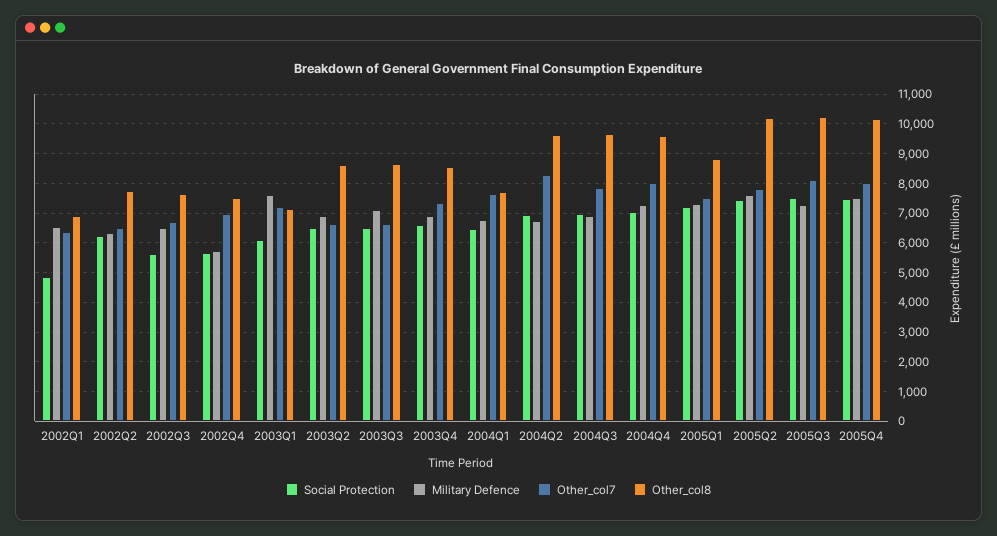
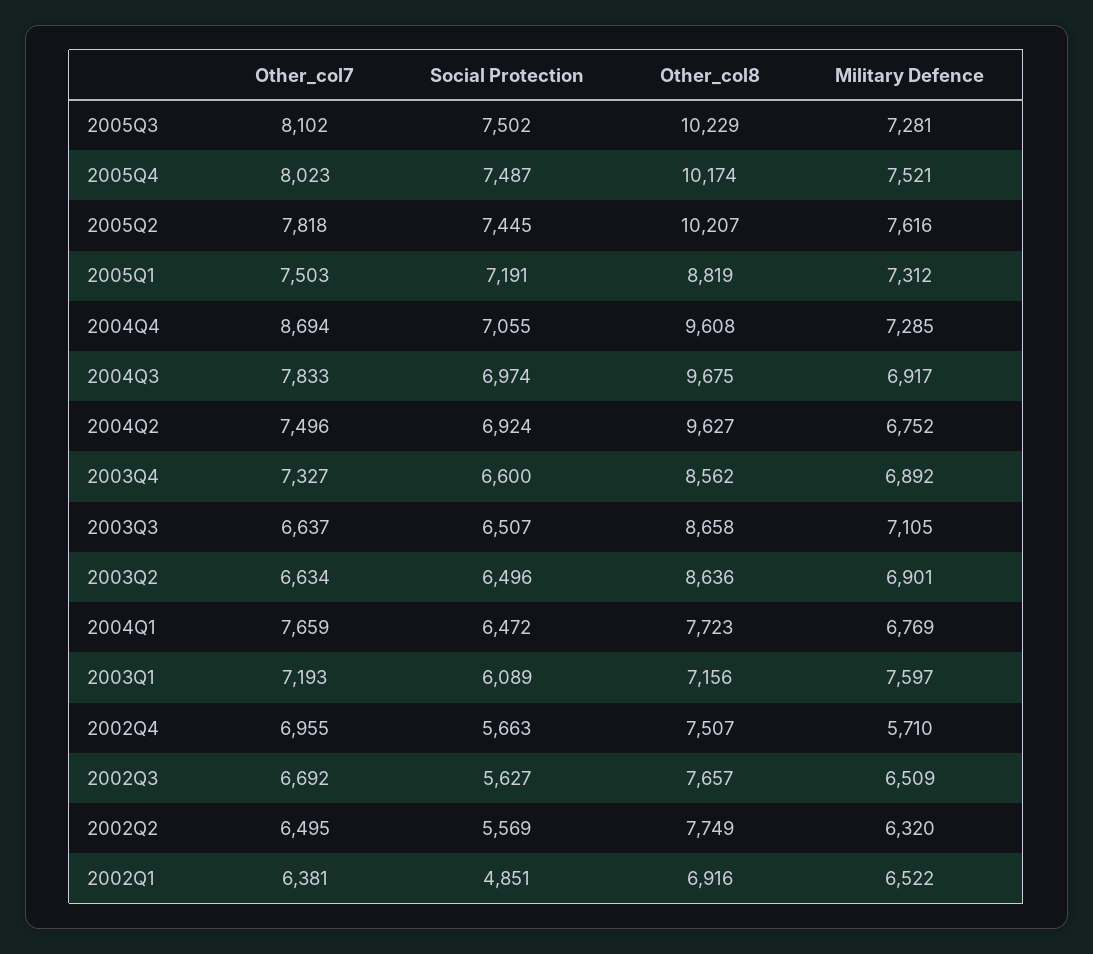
  {
    "Social Protection": {
      "2002Q1": 4851,
-     "2002Q2": 6250,
+     "2002Q2": 5569,
      "2002Q3": 5627,
      "2002Q4": 5663,
      "2003Q1": 6089,
      "2003Q2": 6496,
      "2003Q3": 6507,
      "2003Q4": 6600,
      "2004Q1": 6472,
      "2004Q2": 6924,
      "2004Q3": 6974,
      "2004Q4": 7055,
      "2005Q1": 7191,
      "2005Q2": 7445,
      "2005Q3": 7502,
      "2005Q4": 7487
    },
    "Military Defence": {
      "2002Q1": 6522,
      "2002Q2": 6320,
      "2002Q3": 6509,
      "2002Q4": 5710,
      "2003Q1": 7597,
      "2003Q2": 6901,
      "2003Q3": 7105,
      "2003Q4": 6892,
      "2004Q1": 6769,
      "2004Q2": 6752,
      "2004Q3": 6917,
      "2004Q4": 7285,
      "2005Q1": 7312,
      "2005Q2": 7616,
      "2005Q3": 7281,
      "2005Q4": 7521
    },
    "Other_col7": {
      "2002Q1": 6381,
      "2002Q2": 6495,
      "2002Q3": 6692,
      "2002Q4": 6955,
      "2003Q1": 7193,
      "2003Q2": 6634,
      "2003Q3": 6637,
      "2003Q4": 7327,
      "2004Q1": 7659,
-     "2004Q2": 8250,
+     "2004Q2": 7496,
      "2004Q3": 7833,
-     "2004Q4": 8000,
+     "2004Q4": 8694,
      "2005Q1": 7503,
      "2005Q2": 7818,
      "2005Q3": 8102,
      "2005Q4": 8023
    },
    "Other_col8": {
      "2002Q1": 6916,
      "2002Q2": 7749,
      "2002Q3": 7657,
      "2002Q4": 7507,
      "2003Q1": 7156,
      "2003Q2": 8636,
      "2003Q3": 8658,
      "2003Q4": 8562,
      "2004Q1": 7723,
      "2004Q2": 9627,
      "2004Q3": 9675,
      "2004Q4": 9608,
      "2005Q1": 8819,
      "2005Q2": 10207,
      "2005Q3": 10229,
      "2005Q4": 10174
    }
  }

